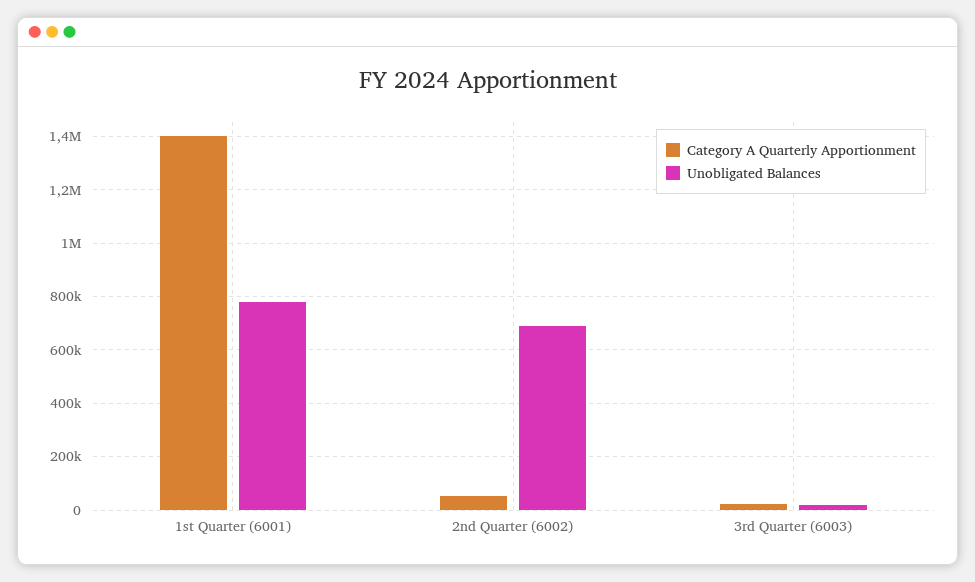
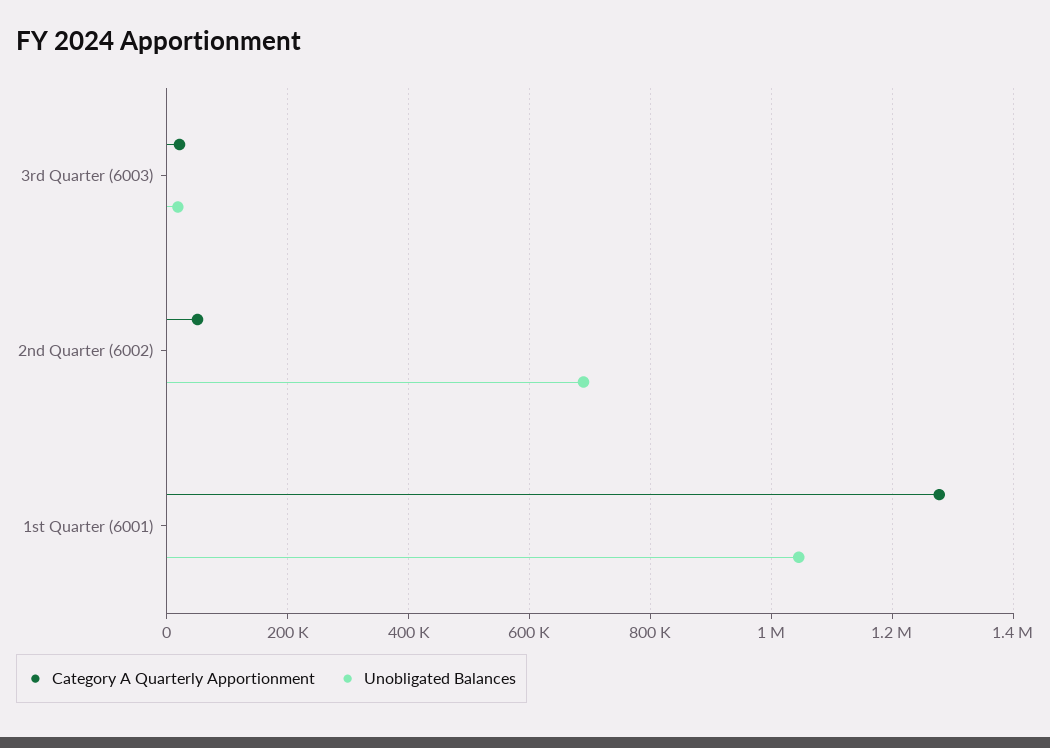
  {
    "Category A Quarterly Apportionment": {
-     "1st Quarter (6001)": 1400000,
+     "1st Quarter (6001)": 1280000,
      "2nd Quarter (6002)": 60000,
      "3rd Quarter (6003)": 20000
    },
    "Unobligated Balances": {
-     "1st Quarter (6001)": 775000,
+     "1st Quarter (6001)": 1040000,
      "2nd Quarter (6002)": 680000,
      "3rd Quarter (6003)": 20000
    }
  }

